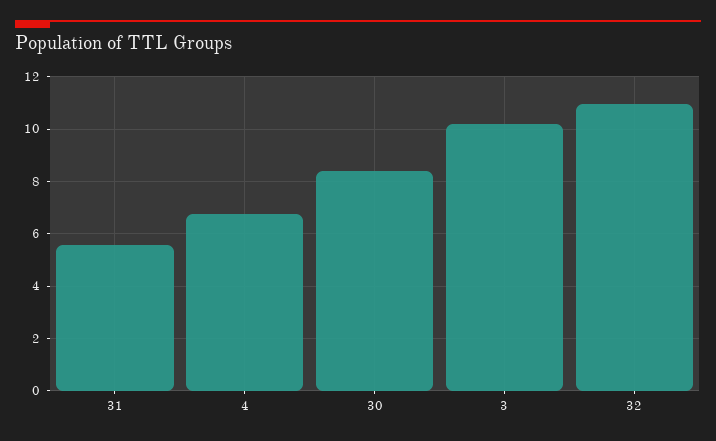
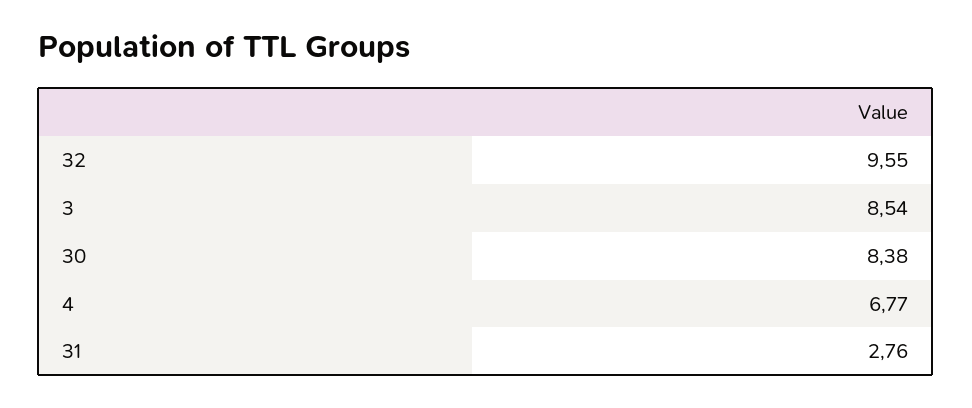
  {
-   "31": 5.5,
+   "31": 2.76,
    "4": 6.77,
    "30": 8.38,
-   "3": 10.25,
+   "3": 8.54,
-   "32": 11
+   "32": 9.55
  }

